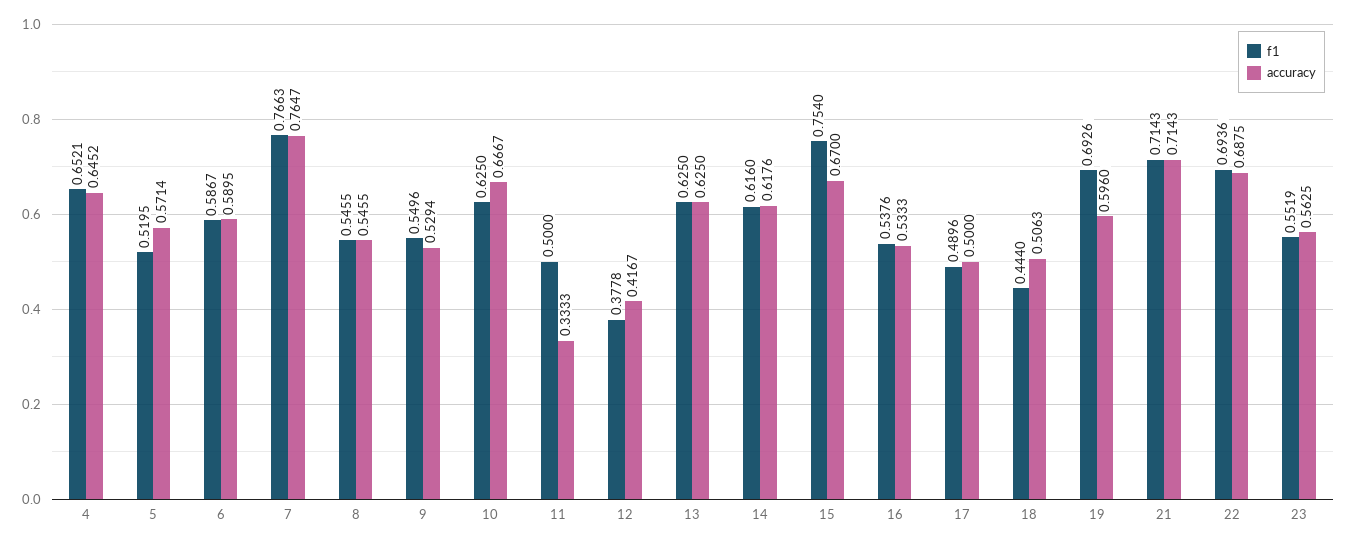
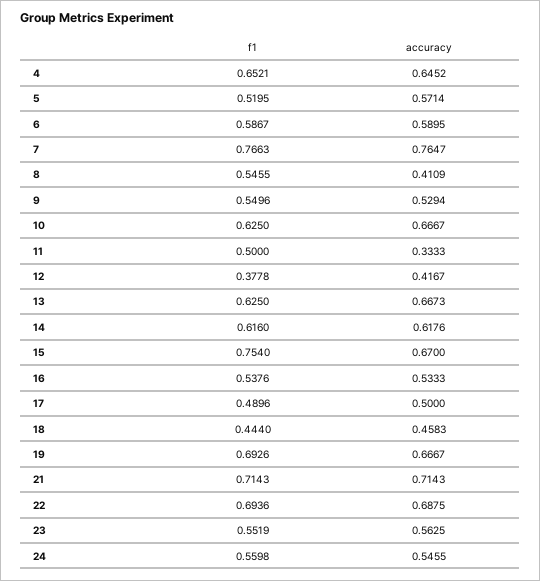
  {
    "f1": {
      "4": 0.6521,
      "5": 0.5195,
      "6": 0.5867,
      "7": 0.7663,
      "8": 0.5455,
      "9": 0.5496,
      "10": 0.625,
      "11": 0.5,
      "12": 0.3778,
      "13": 0.625,
      "14": 0.616,
      "15": 0.754,
      "16": 0.5376,
      "17": 0.4896,
      "18": 0.444,
      "19": 0.6926,
      "21": 0.7143,
      "22": 0.6936,
-     "23": 0.5519
+     "23": 0.5519,
+     "24": 0.5598
    },
    "accuracy": {
      "4": 0.6452,
      "5": 0.5714,
      "6": 0.5895,
      "7": 0.7647,
-     "8": 0.5455,
+     "8": 0.4109,
      "9": 0.5294,
      "10": 0.6667,
      "11": 0.3333,
      "12": 0.4167,
-     "13": 0.625,
+     "13": 0.6673,
      "14": 0.6176,
      "15": 0.67,
      "16": 0.5333,
      "17": 0.5,
-     "18": 0.5063,
+     "18": 0.4583,
-     "19": 0.596,
+     "19": 0.6667,
      "21": 0.7143,
      "22": 0.6875,
-     "23": 0.5625
+     "23": 0.5625,
+     "24": 0.5455
    }
  }

